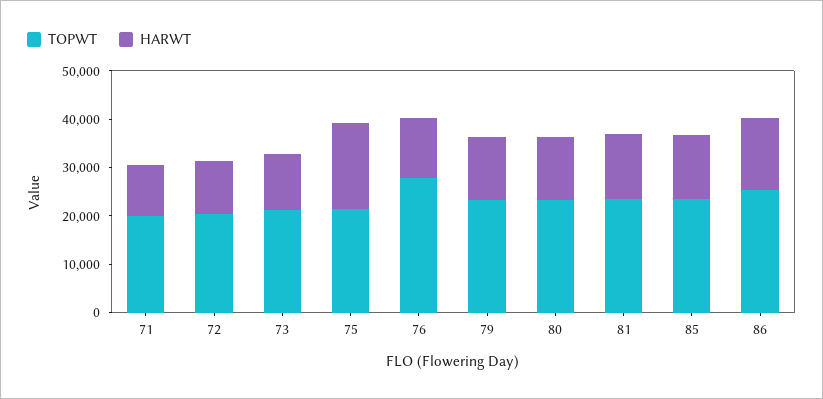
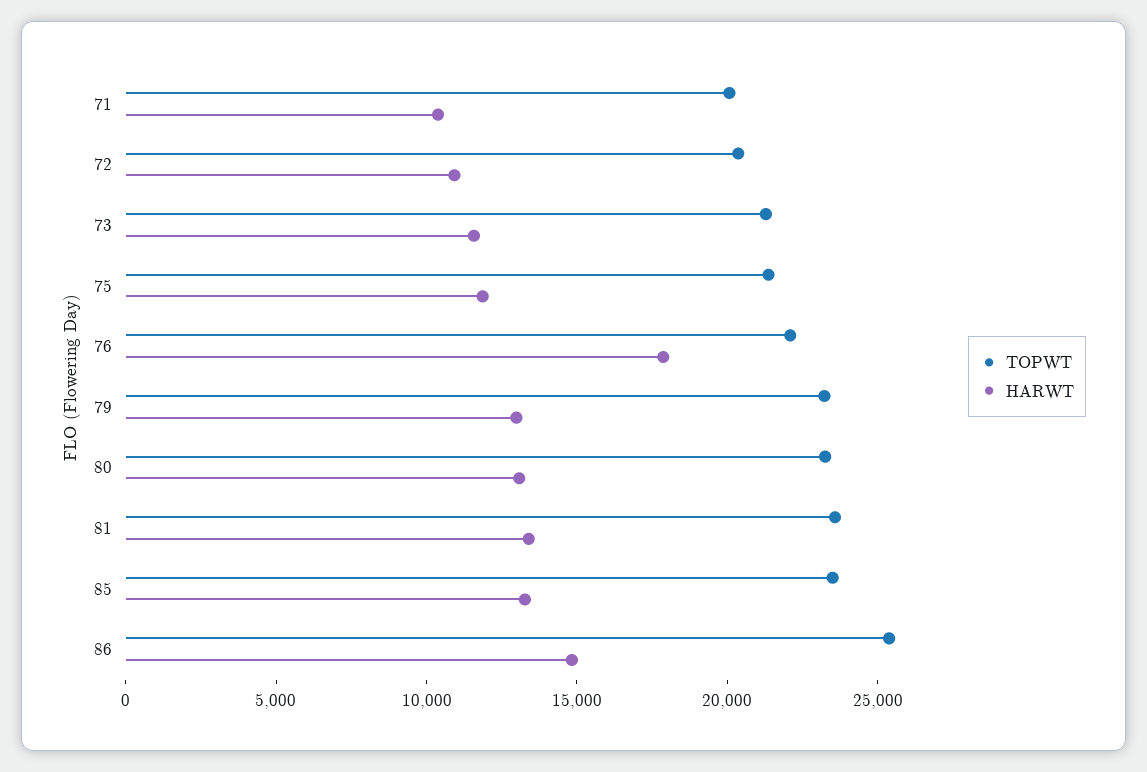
  {
    "TOPWT": {
      "71": 20000,
      "72": 20000,
      "73": 21000,
      "75": 21000,
-     "76": 28000,
+     "76": 22000,
      "79": 23000,
      "80": 23000,
      "81": 24000,
      "85": 24000,
      "86": 25000
    },
    "HARWT": {
      "71": 10000,
      "72": 11000,
      "73": 12000,
-     "75": 18000,
+     "75": 12000,
-     "76": 12000,
+     "76": 18000,
      "79": 13000,
      "80": 13000,
      "81": 13000,
      "85": 13000,
      "86": 15000
    }
  }

